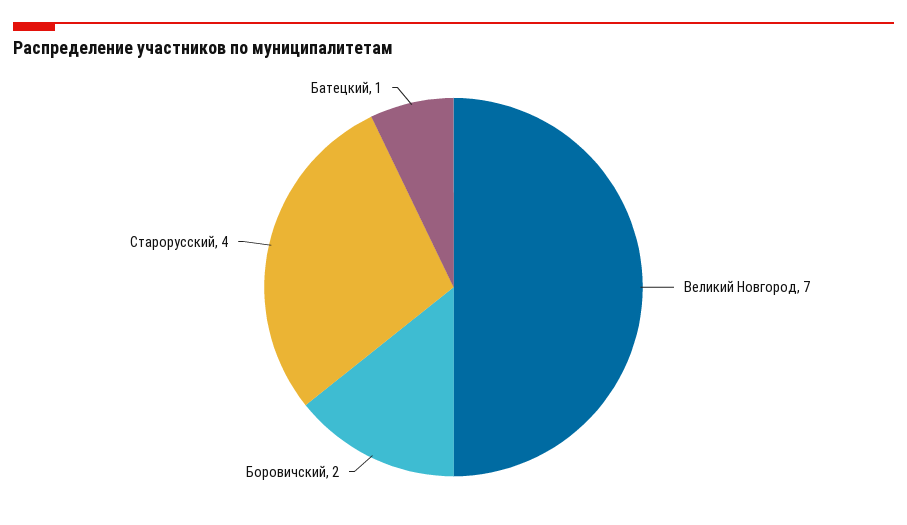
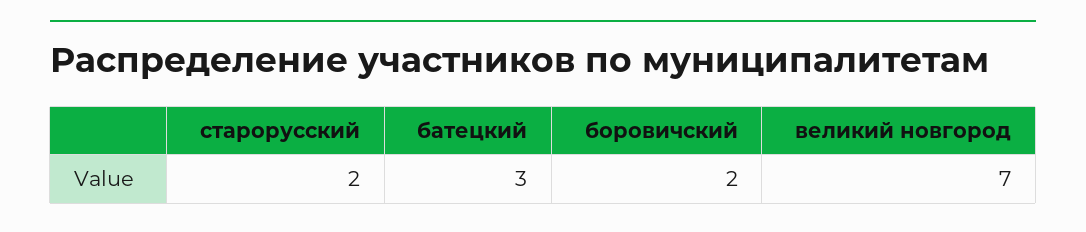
  {
    "Великий Новгород": 7,
    "Боровичский": 2,
-   "Старорусский": 4,
+   "Старорусский": 2,
-   "Батецкий": 1
+   "Батецкий": 3
  }

